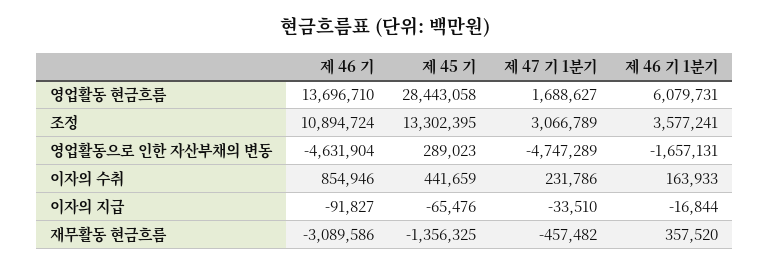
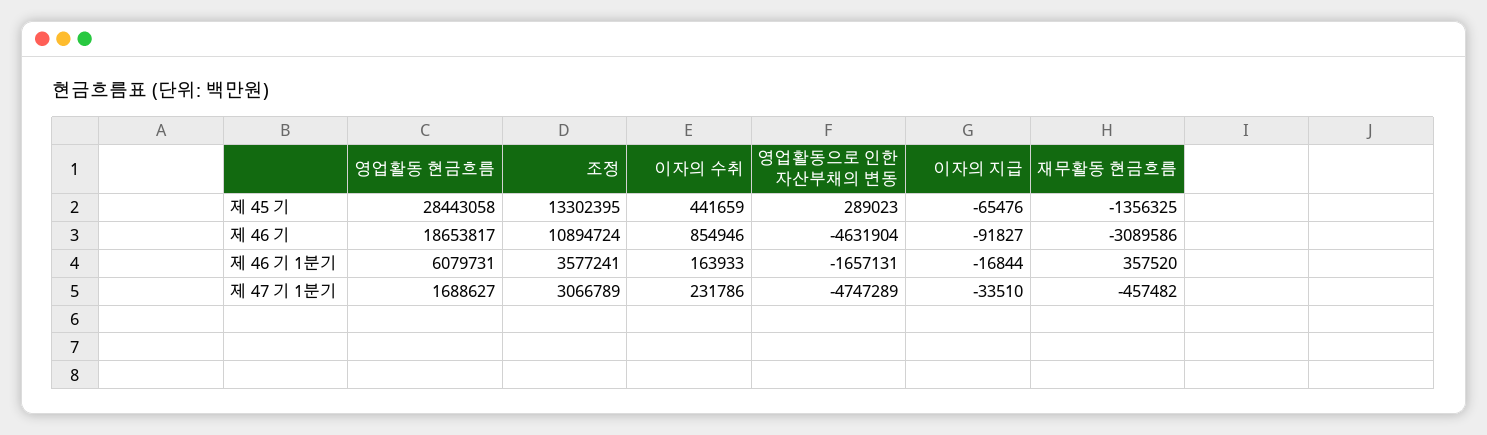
  {
    "제 46 기": {
-     "영업활동 현금흐름": 13696710,
+     "영업활동 현금흐름": 18653817,
      "조정": 10894724,
      "영업활동으로 인한 자산부채의 변동": -4631904,
      "이자의 수취": 854946,
      "이자의 지급": -91827,
      "재무활동 현금흐름": -3089586
    },
    "제 45 기": {
      "영업활동 현금흐름": 28443058,
      "조정": 13302395,
      "영업활동으로 인한 자산부채의 변동": 289023,
      "이자의 수취": 441659,
      "이자의 지급": -65476,
      "재무활동 현금흐름": -1356325
    },
    "제 47 기 1분기": {
      "영업활동 현금흐름": 1688627,
      "조정": 3066789,
      "영업활동으로 인한 자산부채의 변동": -4747289,
      "이자의 수취": 231786,
      "이자의 지급": -33510,
      "재무활동 현금흐름": -457482
    },
    "제 46 기 1분기": {
      "영업활동 현금흐름": 6079731,
      "조정": 3577241,
      "영업활동으로 인한 자산부채의 변동": -1657131,
      "이자의 수취": 163933,
      "이자의 지급": -16844,
      "재무활동 현금흐름": 357520
    }
  }

